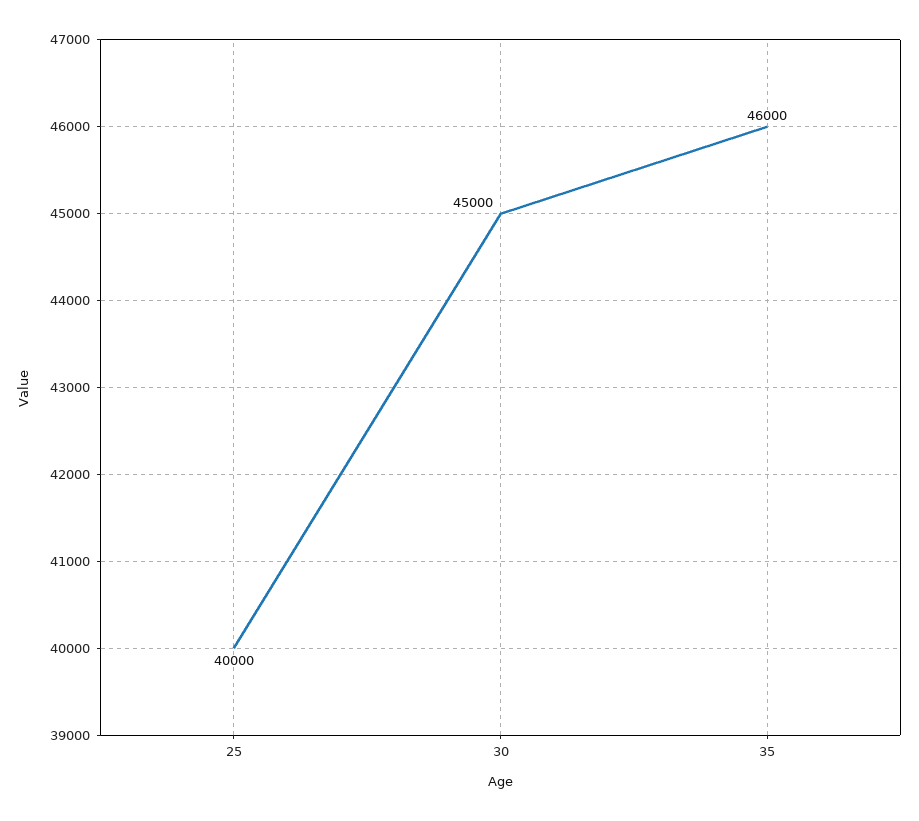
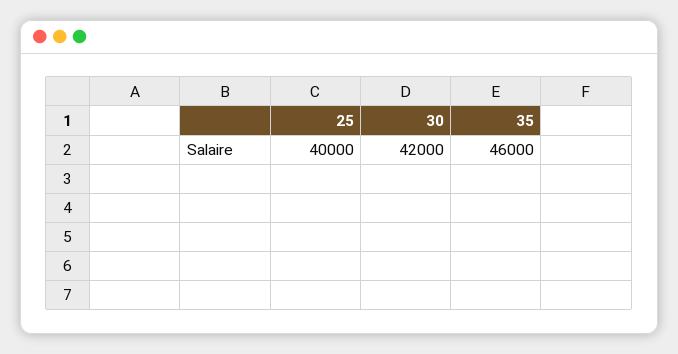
  {
    "25": 40000,
-   "30": 45000,
+   "30": 42000,
    "35": 46000
  }

